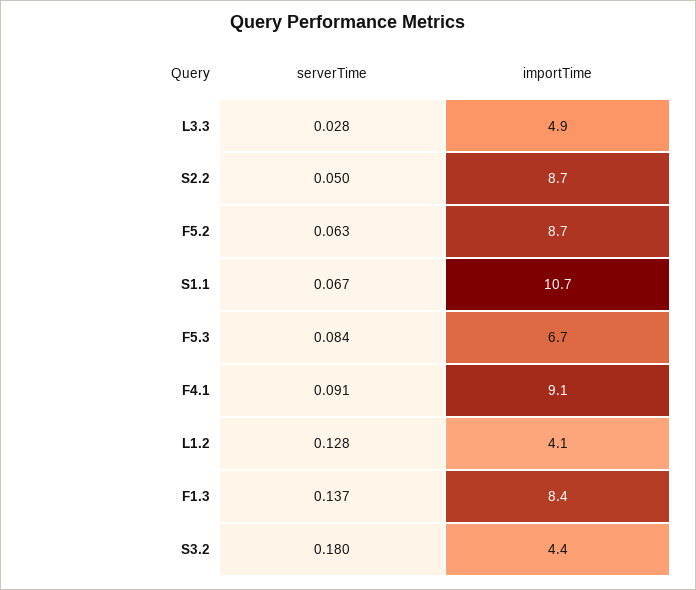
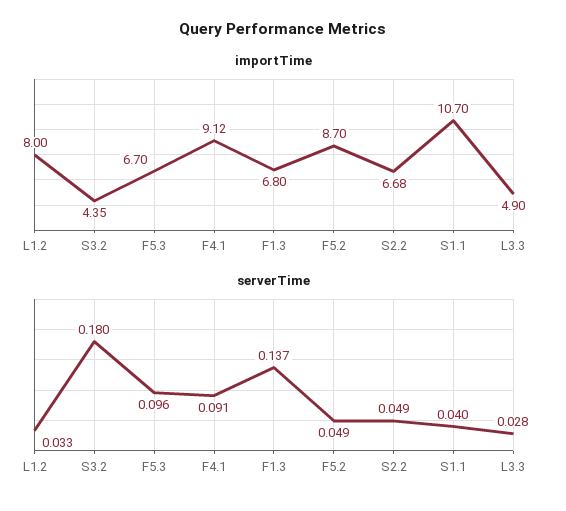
  {
    "serverTime": {
      "L3.3": 0.028,
-     "S2.2": 0.05,
+     "S2.2": 0.049,
-     "F5.2": 0.063,
+     "F5.2": 0.049,
-     "S1.1": 0.067,
+     "S1.1": 0.04,
-     "F5.3": 0.084,
+     "F5.3": 0.096,
      "F4.1": 0.091,
-     "L1.2": 0.128,
+     "L1.2": 0.033,
      "F1.3": 0.137,
      "S3.2": 0.18
    },
    "importTime": {
      "L3.3": 4.9,
-     "S2.2": 8.7,
+     "S2.2": 6.68,
      "F5.2": 8.7,
      "S1.1": 10.7,
      "F5.3": 6.7,
      "F4.1": 9.12,
-     "L1.2": 4.1,
+     "L1.2": 8,
-     "F1.3": 8.4,
+     "F1.3": 6.8,
      "S3.2": 4.35
    }
  }

